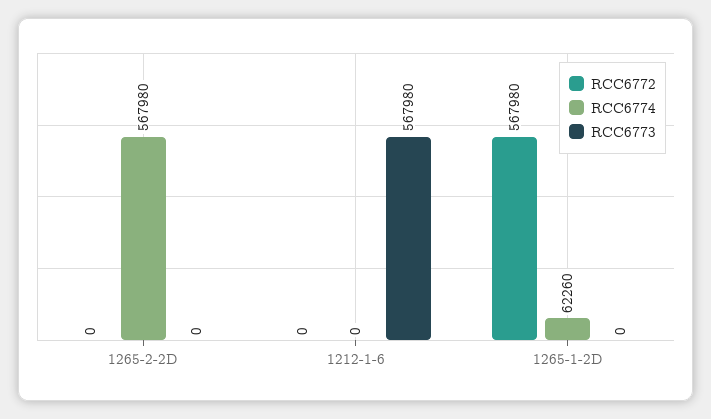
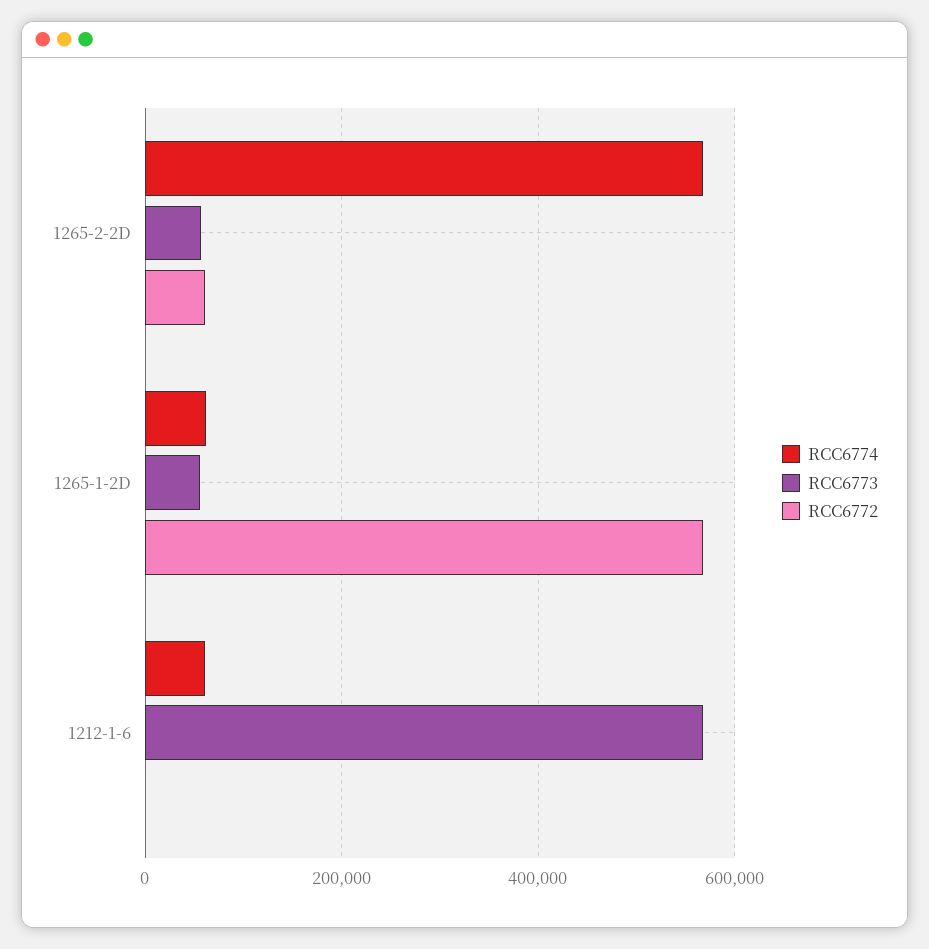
  {
    "RCC6772": {
-     "1265-2-2D": 0,
+     "1265-2-2D": 60000,
      "1212-1-6": 0,
      "1265-1-2D": 567980
    },
    "RCC6774": {
      "1265-2-2D": 567980,
-     "1212-1-6": 0,
+     "1212-1-6": 60000,
      "1265-1-2D": 62260
    },
    "RCC6773": {
-     "1265-2-2D": 0,
+     "1265-2-2D": 60000,
      "1212-1-6": 567980,
-     "1265-1-2D": 0
+     "1265-1-2D": 60000
    }
  }

